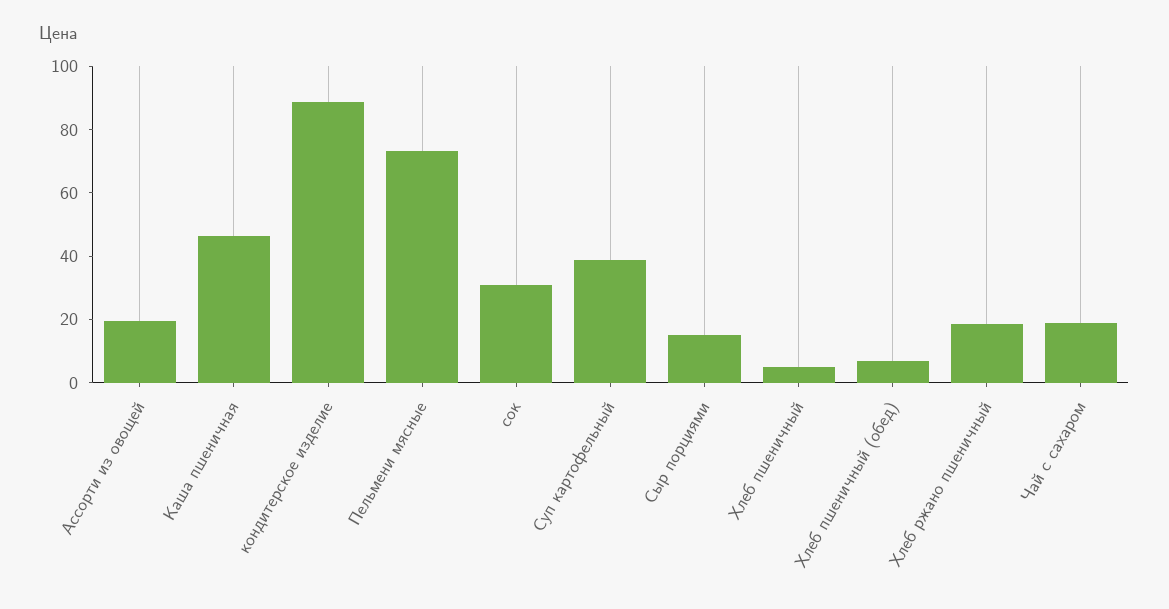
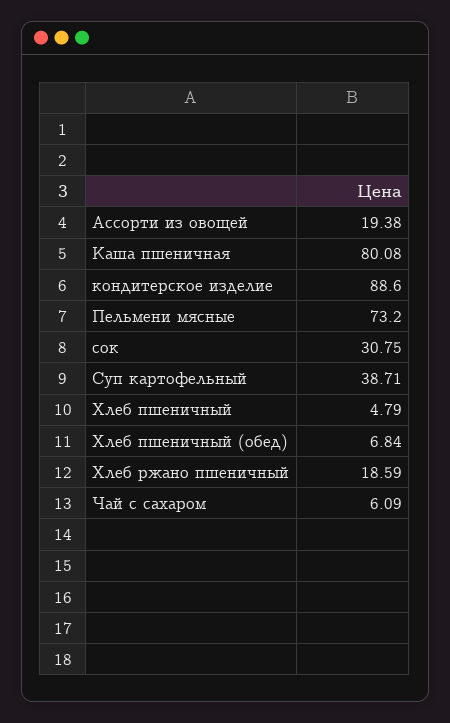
  {
    "Ассорти из овощей": 19.38,
-   "Каша пшеничная": 45,
+   "Каша пшеничная": 80.08,
    "кондитерское изделие": 88.6,
    "Пельмени мясные": 73.2,
    "сок": 30.75,
    "Суп картофельный": 38.71,
-   "Сыр порциями": 15,
    "Хлеб пшеничный": 4.79,
    "Хлеб пшеничный (обед)": 6.84,
    "Хлеб ржано пшеничный": 18.59,
-   "Чай с сахаром": 20
+   "Чай с сахаром": 6.09
  }

